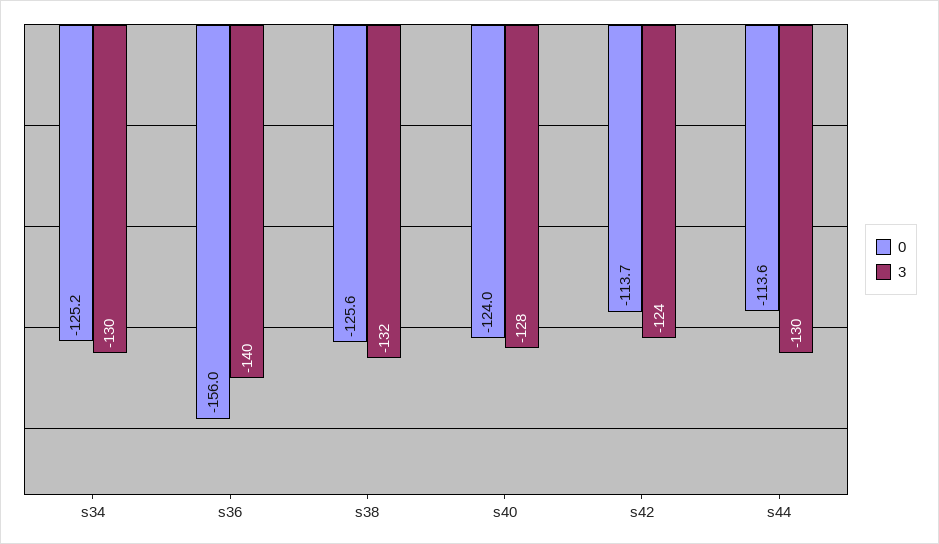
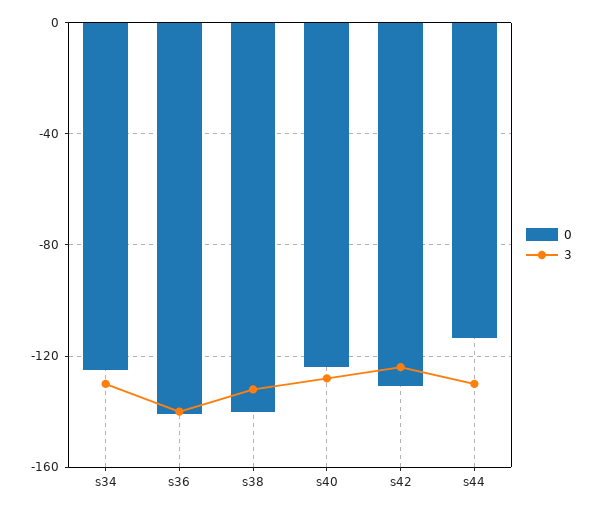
  {
    "0": {
      "s34": -125.2,
-     "s36": -156,
+     "s36": -140,
-     "s38": -125.6,
+     "s38": -140,
      "s40": -124,
-     "s42": -113.7,
+     "s42": -130,
      "s44": -113.6
    },
    "3": {
      "s34": -130,
      "s36": -140,
      "s38": -132,
      "s40": -128,
      "s42": -124,
      "s44": -130
    }
  }

